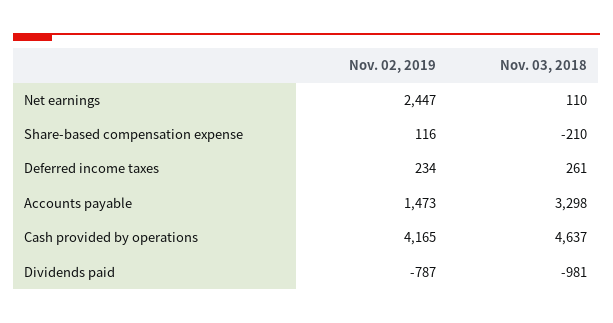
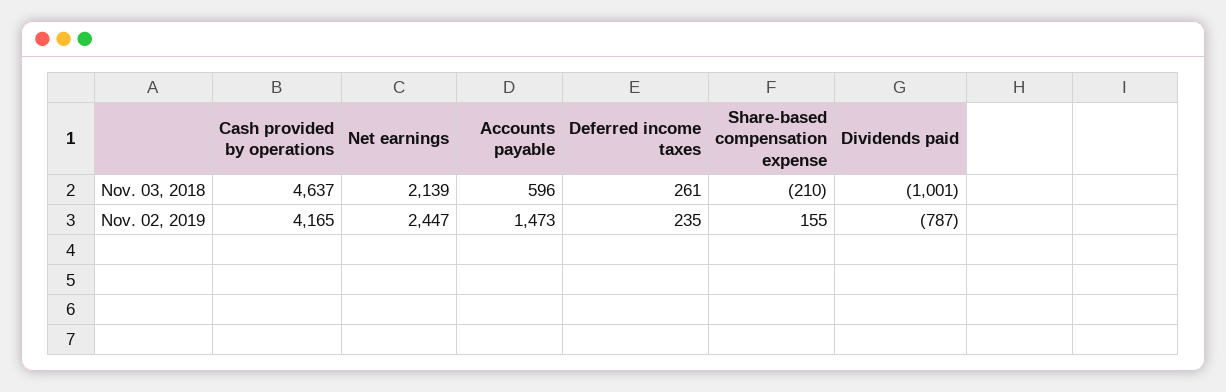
  {
    "Nov. 02, 2019": {
      "Net earnings": 2447,
-     "Share-based compensation expense": 116,
+     "Share-based compensation expense": 155,
-     "Deferred income taxes": 234,
+     "Deferred income taxes": 235,
      "Accounts payable": 1473,
      "Cash provided by operations": 4165,
      "Dividends paid": -787
    },
    "Nov. 03, 2018": {
-     "Net earnings": 110,
+     "Net earnings": 2139,
      "Share-based compensation expense": -210,
      "Deferred income taxes": 261,
-     "Accounts payable": 3298,
+     "Accounts payable": 596,
      "Cash provided by operations": 4637,
-     "Dividends paid": -981
+     "Dividends paid": -1001
    }
  }

